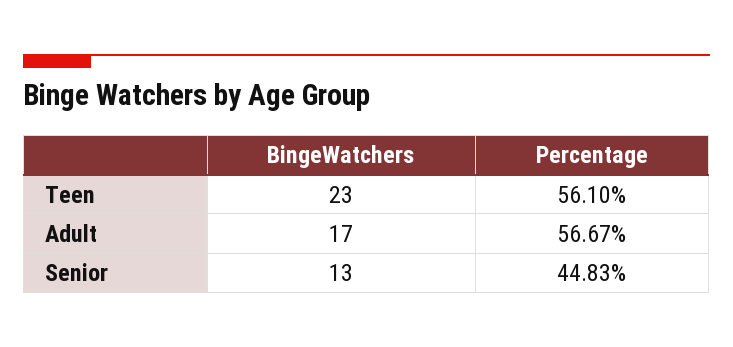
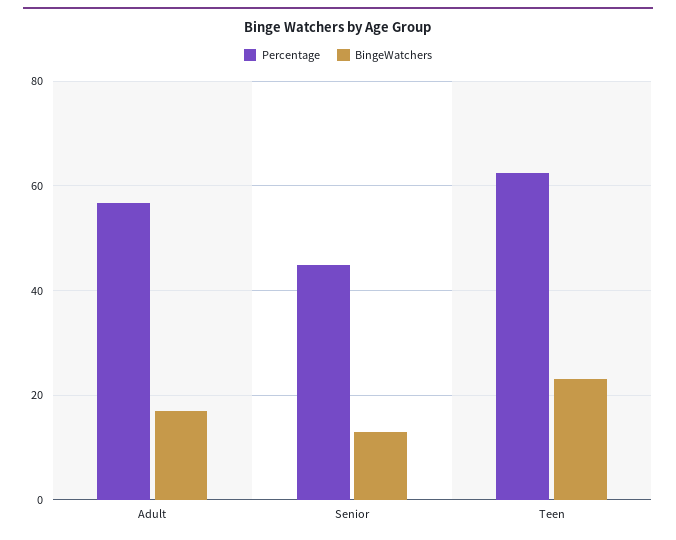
  {
    "BingeWatchers": {
      "Teen": 23,
      "Adult": 17,
      "Senior": 13
    },
    "Percentage": {
-     "Teen": 56.1,
+     "Teen": 62,
      "Adult": 56.67,
      "Senior": 44.83
    }
  }

